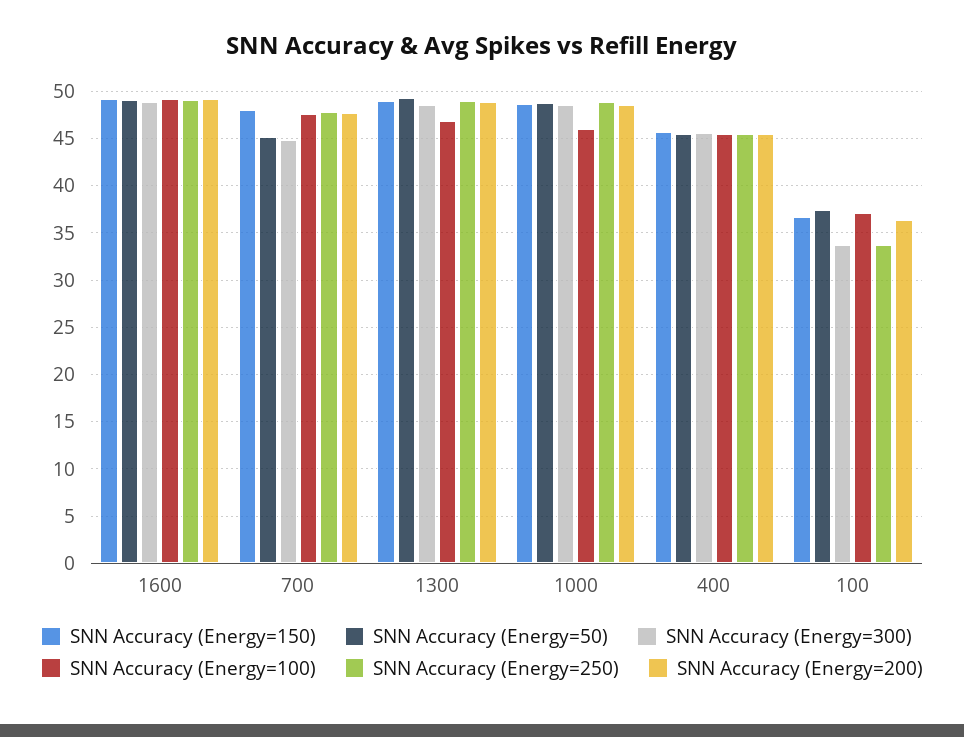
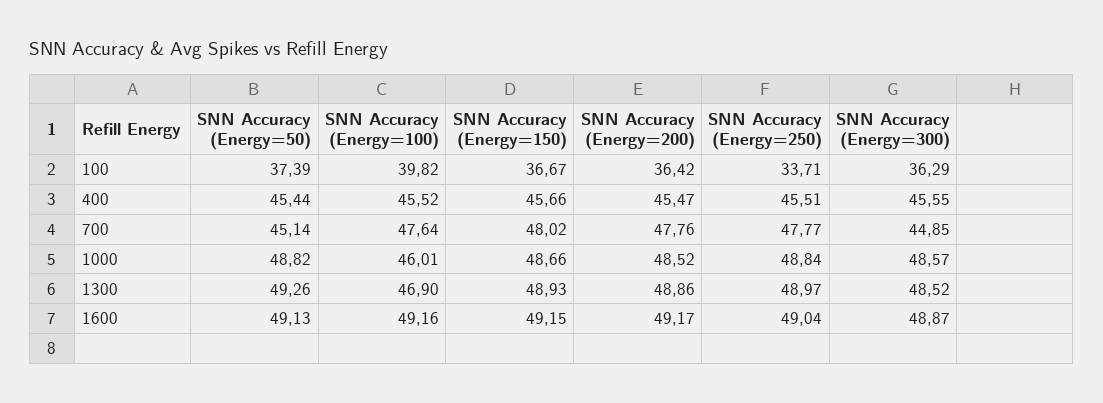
  {
    "SNN Accuracy (Energy=150)": {
      "1600": 49.15,
      "700": 48.02,
      "1300": 48.93,
      "1000": 48.66,
      "400": 45.66,
      "100": 36.67
    },
    "SNN Accuracy (Energy=50)": {
      "1600": 49.13,
      "700": 45.14,
      "1300": 49.26,
      "1000": 48.82,
      "400": 45.44,
      "100": 37.39
    },
    "SNN Accuracy (Energy=300)": {
      "1600": 48.87,
      "700": 44.85,
      "1300": 48.52,
      "1000": 48.57,
      "400": 45.55,
-     "100": 34
+     "100": 36.29
    },
    "SNN Accuracy (Energy=100)": {
      "1600": 49.16,
      "700": 47.64,
      "1300": 46.9,
      "1000": 46.01,
      "400": 45.52,
-     "100": 37
+     "100": 39.82
    },
    "SNN Accuracy (Energy=250)": {
      "1600": 49.04,
      "700": 47.77,
      "1300": 48.97,
      "1000": 48.84,
      "400": 45.51,
      "100": 33.71
    },
    "SNN Accuracy (Energy=200)": {
      "1600": 49.17,
      "700": 47.76,
      "1300": 48.86,
      "1000": 48.52,
      "400": 45.47,
      "100": 36.42
    }
  }

